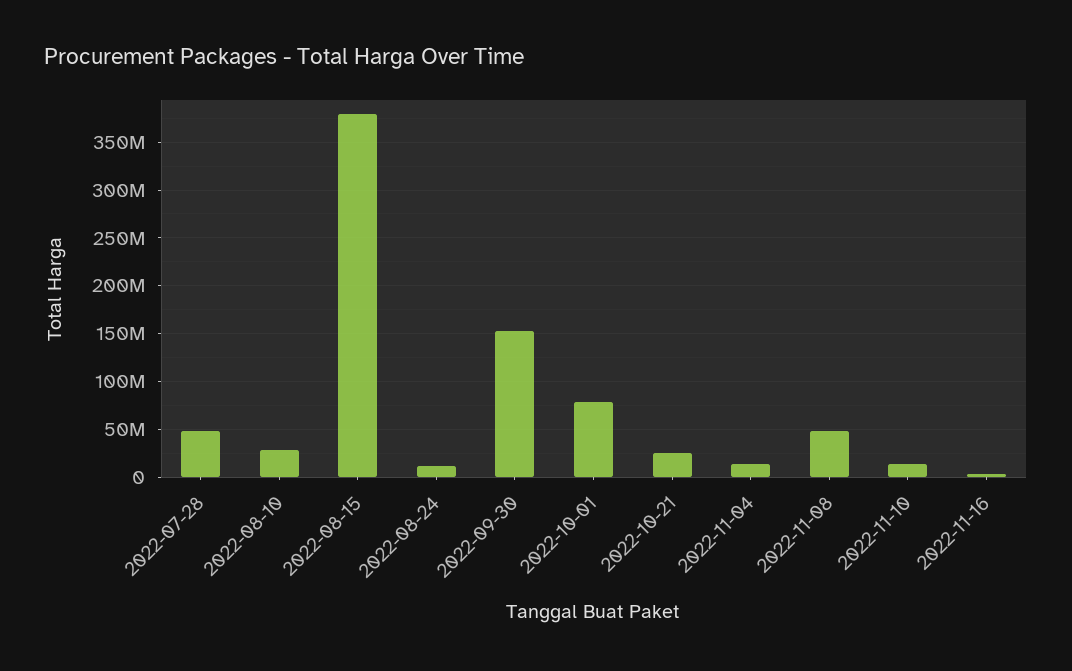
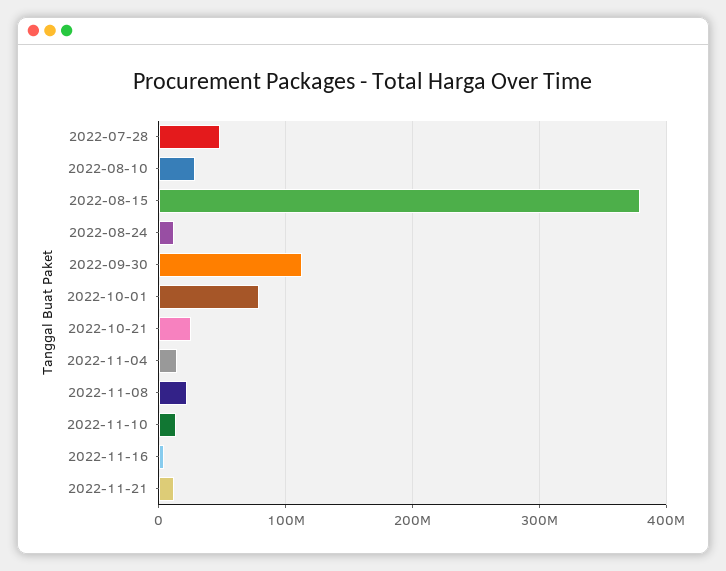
  {
    "2022-07-28": 50000000,
    "2022-08-10": 30000000,
    "2022-08-15": 380000000,
    "2022-08-24": 10000000,
-   "2022-09-30": 150000000,
+   "2022-09-30": 110000000,
    "2022-10-01": 80000000,
    "2022-10-21": 30000000,
    "2022-11-04": 10000000,
-   "2022-11-08": 50000000,
+   "2022-11-08": 20000000,
    "2022-11-10": 10000000,
-   "2022-11-16": 0
+   "2022-11-16": 0,
+   "2022-11-21": 10000000
  }

